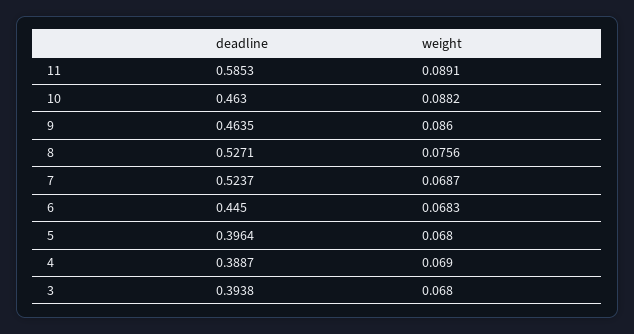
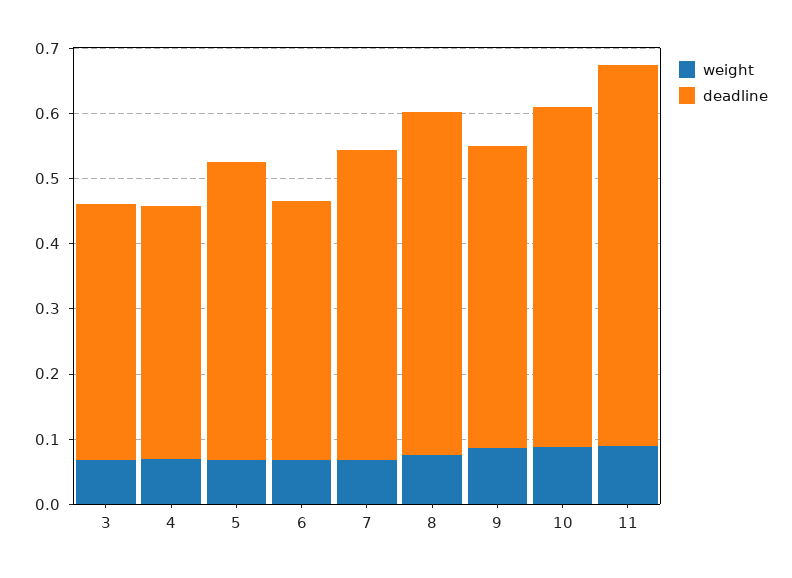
  {
    "deadline": {
      "11": 0.5853,
-     "10": 0.463,
+     "10": 0.52,
      "9": 0.4635,
      "8": 0.5271,
-     "7": 0.5237,
+     "7": 0.48,
-     "6": 0.445,
+     "6": 0.4,
-     "5": 0.3964,
+     "5": 0.46,
      "4": 0.3887,
      "3": 0.3938
    },
    "weight": {
      "11": 0.0891,
      "10": 0.0882,
      "9": 0.086,
      "8": 0.0756,
      "7": 0.0687,
      "6": 0.0683,
      "5": 0.068,
      "4": 0.069,
      "3": 0.068
    }
  }

